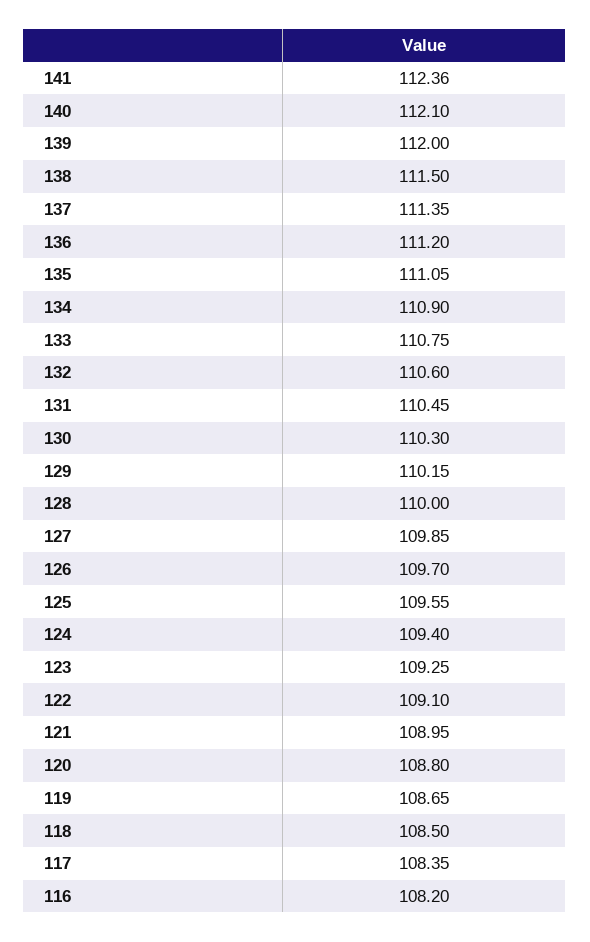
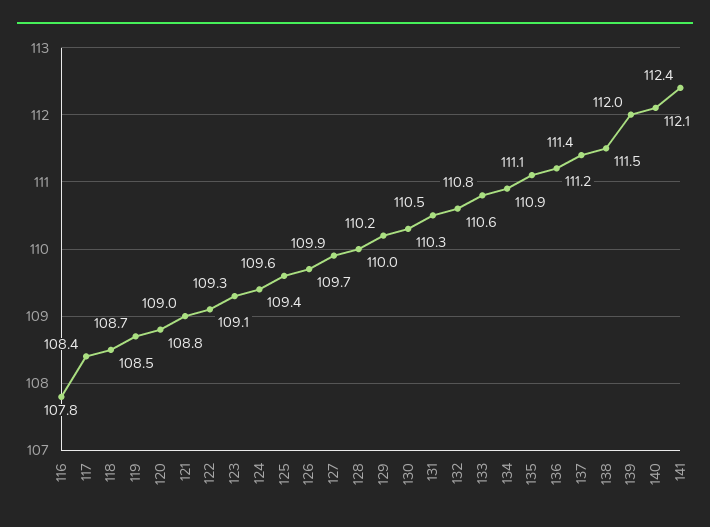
  {
    "141": 112.36,
    "140": 112.1,
    "139": 112,
    "138": 111.5,
    "137": 111.35,
    "136": 111.2,
    "135": 111.05,
    "134": 110.9,
    "133": 110.75,
    "132": 110.6,
    "131": 110.45,
    "130": 110.3,
    "129": 110.15,
    "128": 110,
    "127": 109.85,
    "126": 109.7,
    "125": 109.55,
    "124": 109.4,
    "123": 109.25,
    "122": 109.1,
    "121": 108.95,
    "120": 108.8,
    "119": 108.65,
    "118": 108.5,
    "117": 108.35,
-   "116": 108.2
+   "116": 107.8
  }

